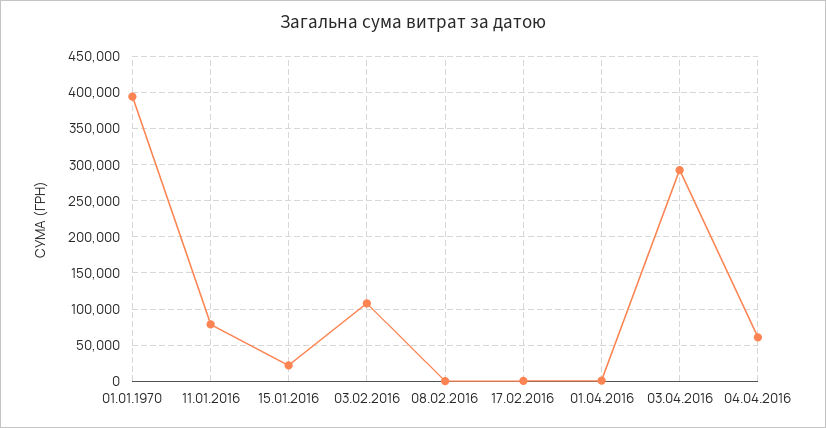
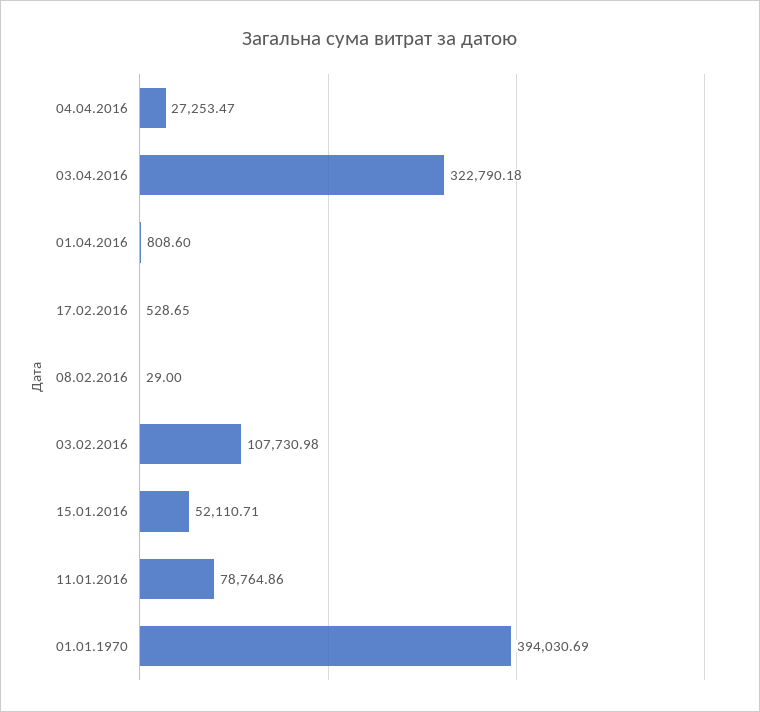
  {
    "01.01.1970": 394030.69,
    "11.01.2016": 78764.86,
-   "15.01.2016": 20000,
+   "15.01.2016": 52110.71,
    "03.02.2016": 107730.98,
    "08.02.2016": 29,
    "17.02.2016": 528.65,
    "01.04.2016": 808.6,
-   "03.04.2016": 290000,
+   "03.04.2016": 322790.18,
-   "04.04.2016": 60000
+   "04.04.2016": 27253.47
  }

